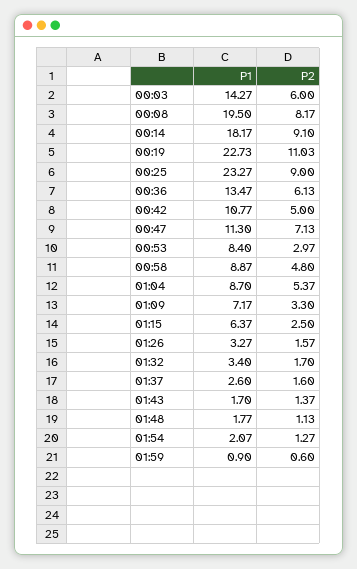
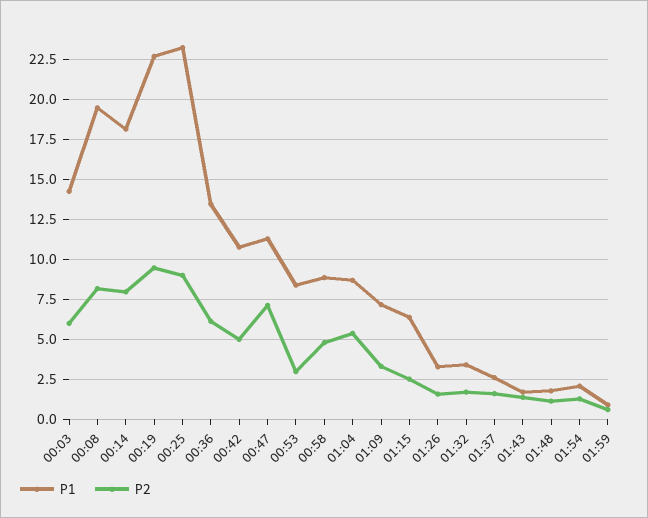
  {
    "P1": {
      "00:03": 14.27,
      "00:08": 19.5,
      "00:14": 18.17,
      "00:19": 22.73,
      "00:25": 23.27,
      "00:36": 13.47,
      "00:42": 10.77,
      "00:47": 11.3,
      "00:53": 8.4,
      "00:58": 8.87,
      "01:04": 8.7,
      "01:09": 7.17,
      "01:15": 6.37,
      "01:26": 3.27,
      "01:32": 3.4,
      "01:37": 2.6,
      "01:43": 1.7,
      "01:48": 1.77,
      "01:54": 2.07,
      "01:59": 0.9
    },
    "P2": {
      "00:03": 6,
      "00:08": 8.17,
-     "00:14": 9.1,
+     "00:14": 8,
-     "00:19": 11.03,
+     "00:19": 9.5,
      "00:25": 9,
      "00:36": 6.13,
      "00:42": 5,
      "00:47": 7.13,
      "00:53": 2.97,
      "00:58": 4.8,
      "01:04": 5.37,
      "01:09": 3.3,
      "01:15": 2.5,
      "01:26": 1.57,
      "01:32": 1.7,
      "01:37": 1.6,
      "01:43": 1.37,
      "01:48": 1.13,
      "01:54": 1.27,
      "01:59": 0.6
    }
  }

